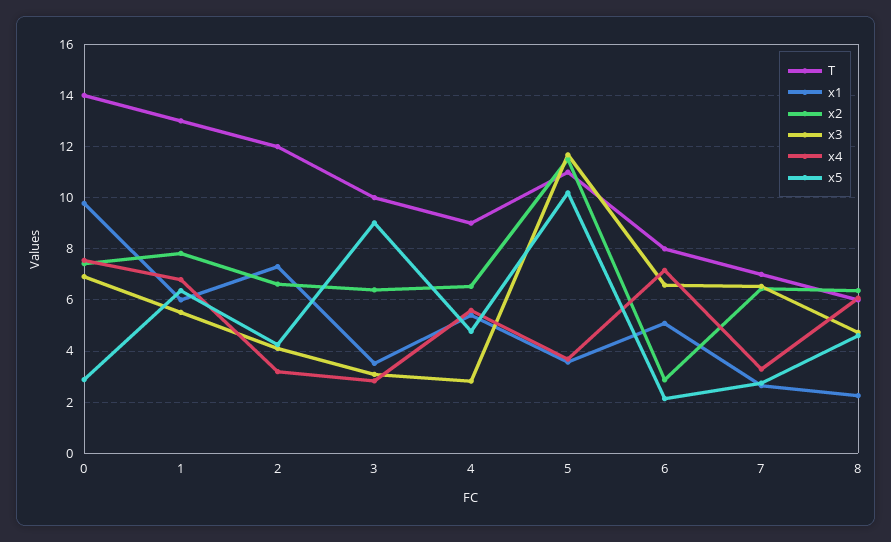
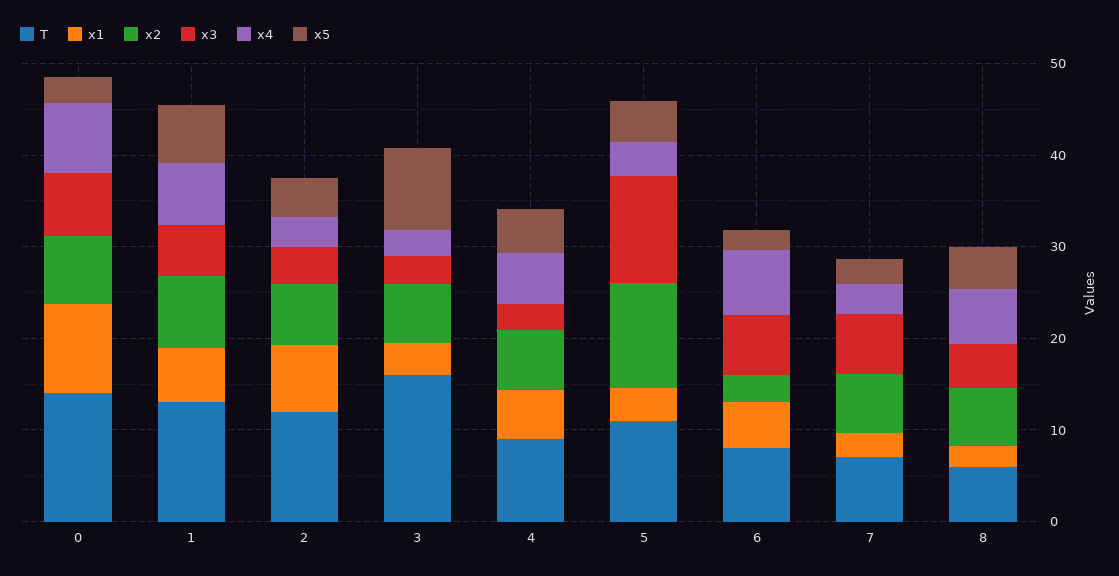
  {
    "T": {
      "0": 14,
      "1": 13,
      "2": 12,
-     "3": 10,
+     "3": 16,
      "4": 9,
      "5": 11,
      "6": 8,
      "7": 7,
      "8": 6
    },
    "x1": {
      "0": 9.75,
      "1": 6,
      "2": 7.25,
      "3": 3.5,
      "4": 5.5,
      "5": 3.5,
      "6": 5,
      "7": 2.75,
      "8": 2.25
    },
    "x2": {
      "0": 7.5,
      "1": 7.75,
      "2": 6.5,
      "3": 6.5,
      "4": 6.5,
      "5": 11.5,
      "6": 2.75,
      "7": 6.5,
      "8": 6.25
    },
    "x3": {
      "0": 7,
      "1": 5.5,
      "2": 4,
      "3": 3,
      "4": 2.75,
      "5": 11.75,
      "6": 6.5,
      "7": 6.5,
      "8": 4.75
    },
    "x4": {
      "0": 7.5,
      "1": 6.75,
      "2": 3.25,
      "3": 2.75,
      "4": 5.5,
      "5": 3.75,
      "6": 7.25,
      "7": 3.25,
      "8": 6
    },
    "x5": {
      "0": 3,
      "1": 6.25,
      "2": 4.25,
      "3": 9,
      "4": 4.75,
-     "5": 10.25,
+     "5": 4,
      "6": 2.25,
      "7": 2.75,
      "8": 4.5
    }
  }

